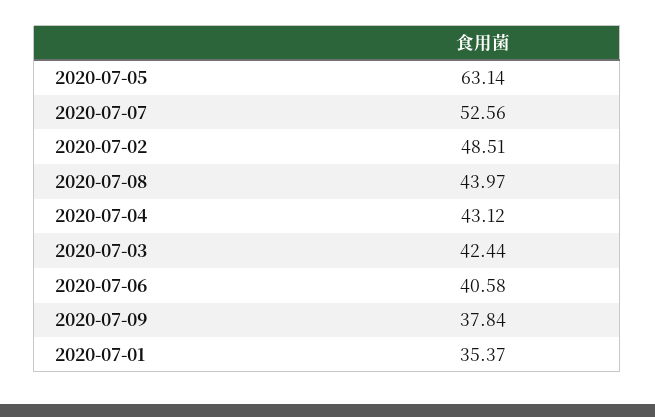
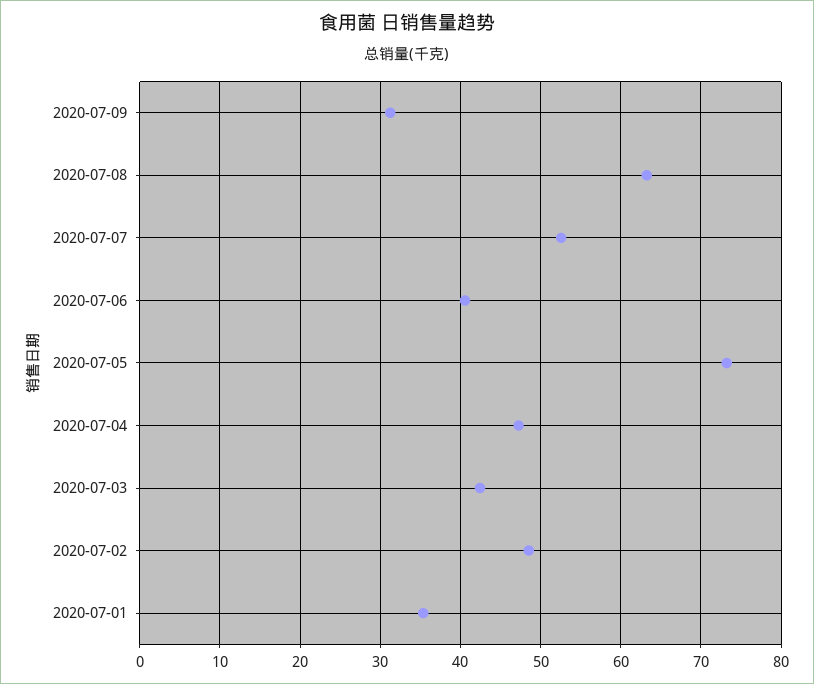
  {
-   "2020-07-05": 63.14,
+   "2020-07-05": 73,
    "2020-07-07": 52.56,
    "2020-07-02": 48.51,
-   "2020-07-08": 43.97,
+   "2020-07-08": 63,
-   "2020-07-04": 43.12,
+   "2020-07-04": 47,
    "2020-07-03": 42.44,
    "2020-07-06": 40.58,
-   "2020-07-09": 37.84,
+   "2020-07-09": 31,
    "2020-07-01": 35.37
  }

